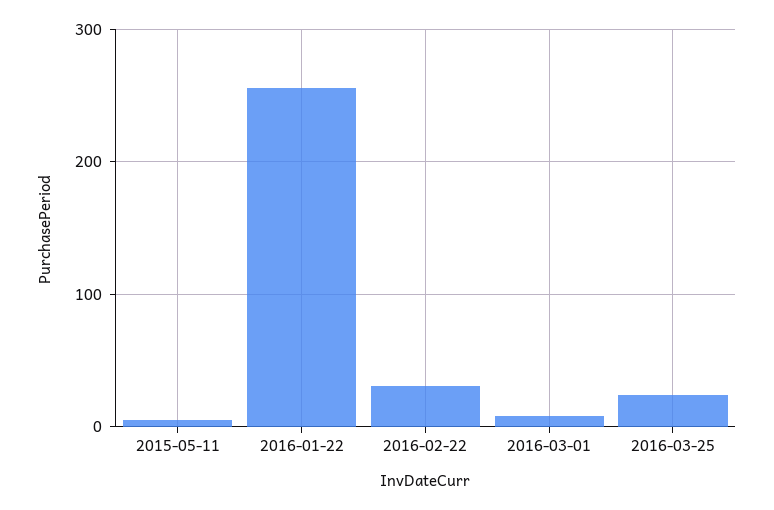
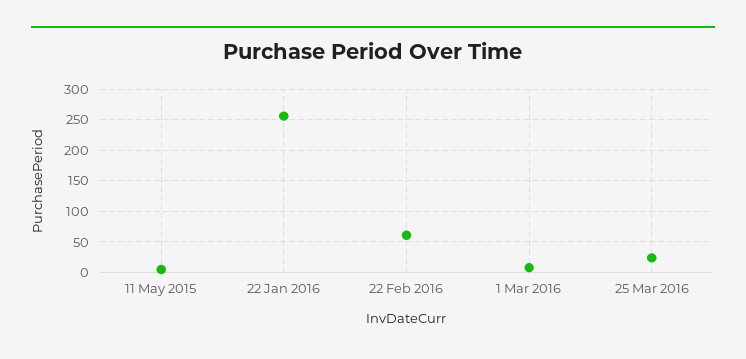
  {
    "2015-05-11": 10,
    "2016-01-22": 260,
-   "2016-02-22": 30,
+   "2016-02-22": 60,
    "2016-03-01": 10,
    "2016-03-25": 20
  }

